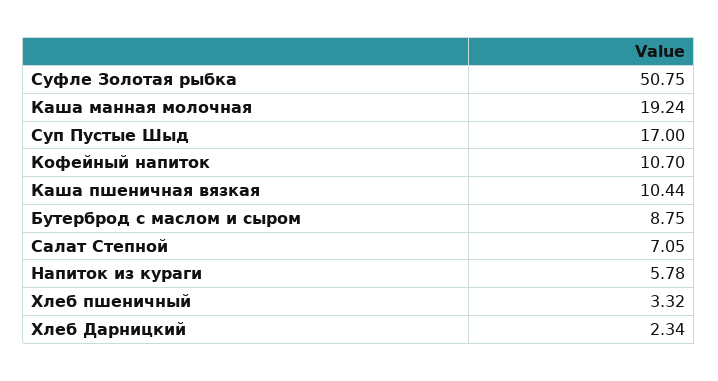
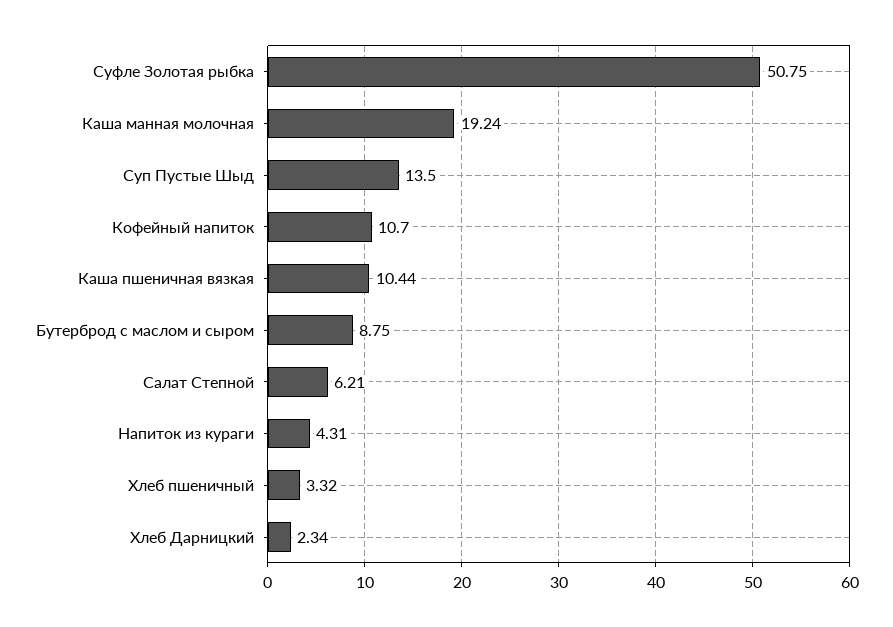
  {
    "Суфле Золотая рыбка": 50.75,
    "Каша манная молочная": 19.24,
-   "Суп Пустые Шыд": 17,
+   "Суп Пустые Шыд": 13.5,
    "Кофейный напиток": 10.7,
    "Каша пшеничная вязкая": 10.44,
    "Бутерброд с маслом и сыром": 8.75,
-   "Салат Степной": 7.05,
+   "Салат Степной": 6.21,
-   "Напиток из кураги": 5.78,
+   "Напиток из кураги": 4.31,
    "Хлеб пшеничный": 3.32,
    "Хлеб Дарницкий": 2.34
  }

